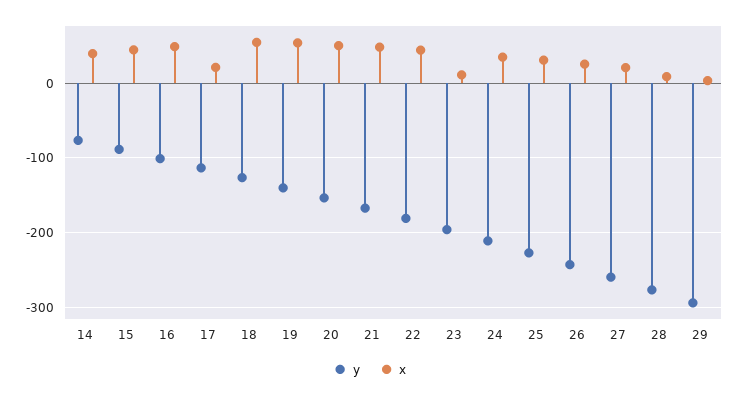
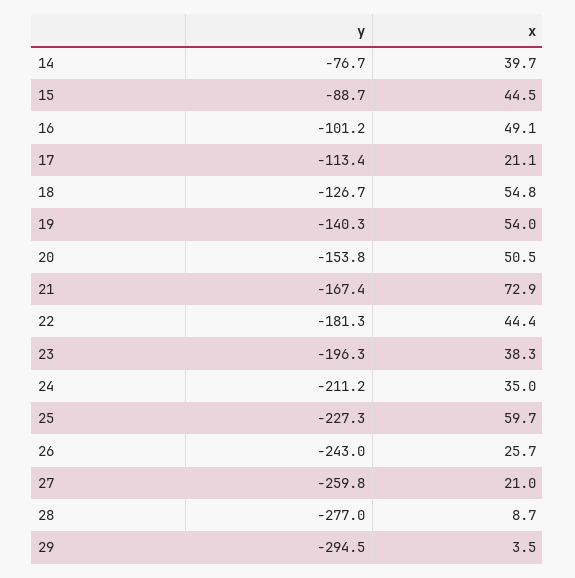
  {
    "y": {
      "14": -76.7,
      "15": -88.7,
      "16": -101.2,
      "17": -113.4,
      "18": -126.7,
      "19": -140.3,
      "20": -153.8,
      "21": -167.4,
      "22": -181.3,
      "23": -196.3,
      "24": -211.2,
      "25": -227.3,
      "26": -243,
      "27": -259.8,
      "28": -277,
      "29": -294.5
    },
    "x": {
      "14": 39.7,
      "15": 44.5,
      "16": 49.1,
      "17": 21.1,
      "18": 54.8,
      "19": 54,
      "20": 50.5,
-     "21": 50,
+     "21": 72.9,
      "22": 44.4,
-     "23": 10,
+     "23": 38.3,
      "24": 35,
-     "25": 30,
+     "25": 59.7,
      "26": 25.7,
      "27": 21,
      "28": 8.7,
      "29": 3.5
    }
  }

